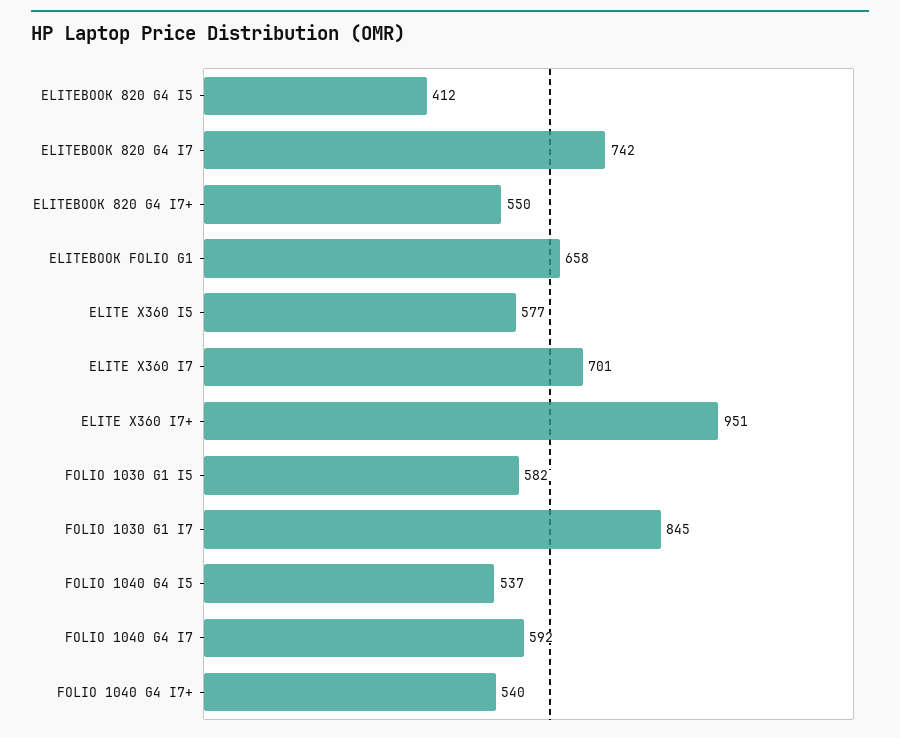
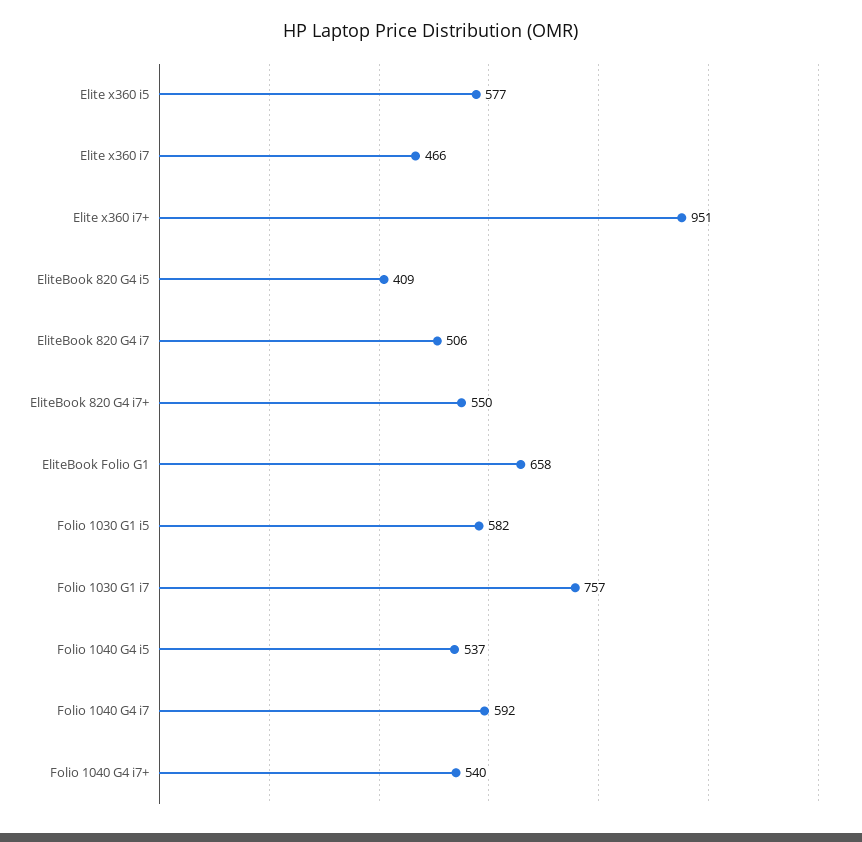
  {
-   "ELITEBOOK 820 G4 I5": 412,
+   "ELITEBOOK 820 G4 I5": 409,
-   "ELITEBOOK 820 G4 I7": 742,
+   "ELITEBOOK 820 G4 I7": 506,
    "ELITEBOOK 820 G4 I7+": 550,
    "ELITEBOOK FOLIO G1": 658,
    "ELITE X360 I5": 577,
-   "ELITE X360 I7": 701,
+   "ELITE X360 I7": 466,
    "ELITE X360 I7+": 951,
    "FOLIO 1030 G1 I5": 582,
-   "FOLIO 1030 G1 I7": 845,
+   "FOLIO 1030 G1 I7": 757,
    "FOLIO 1040 G4 I5": 537,
    "FOLIO 1040 G4 I7": 592,
    "FOLIO 1040 G4 I7+": 540
  }

